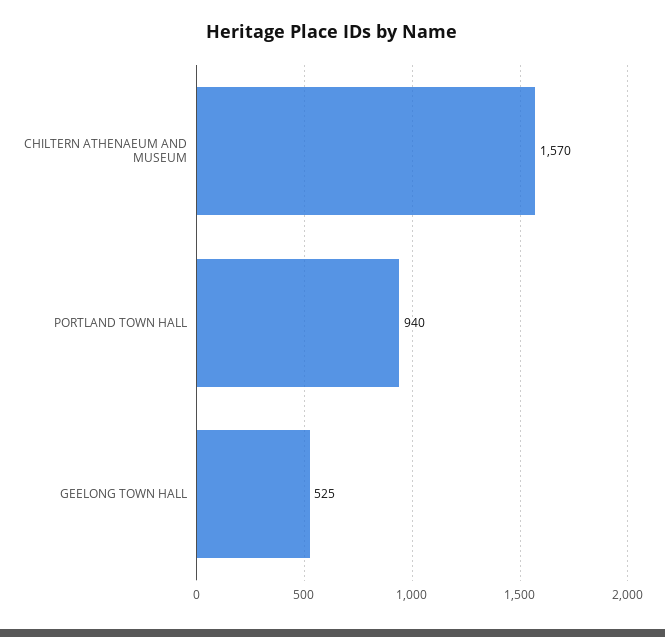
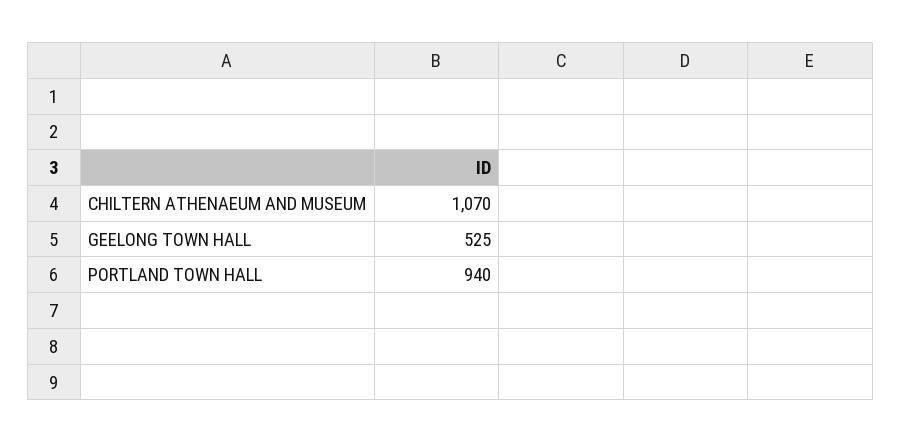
  {
-   "CHILTERN ATHENAEUM AND MUSEUM": 1570,
+   "CHILTERN ATHENAEUM AND MUSEUM": 1070,
    "PORTLAND TOWN HALL": 940,
    "GEELONG TOWN HALL": 525
  }

